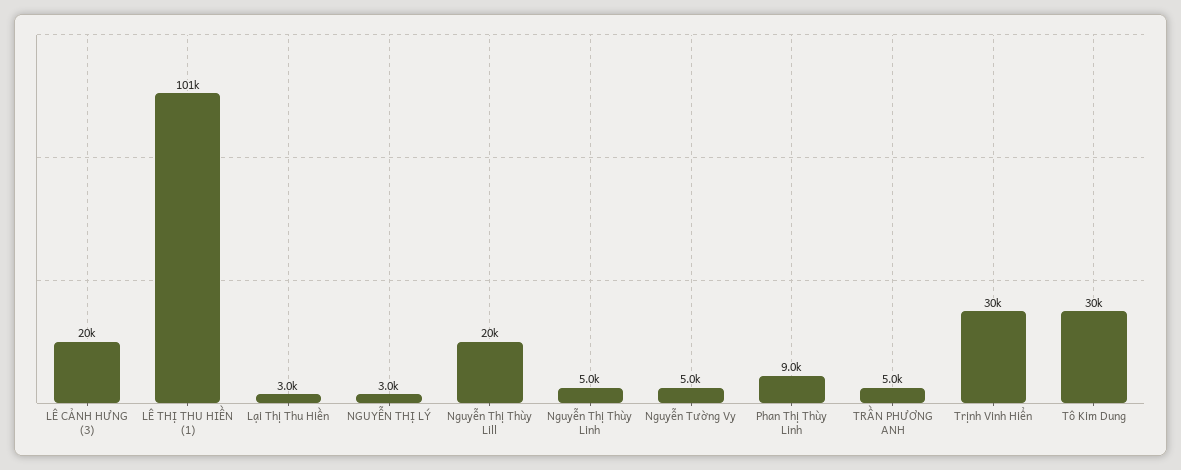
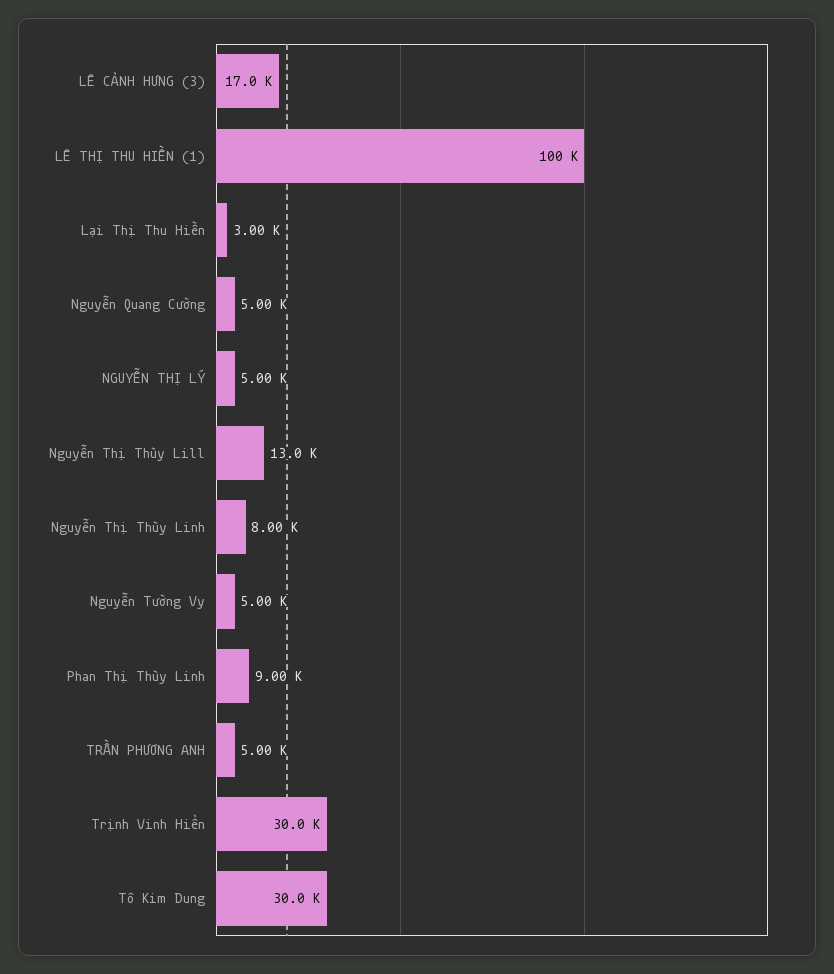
  {
-   "LÊ CẢNH HƯNG (3)": 20000,
+   "LÊ CẢNH HƯNG (3)": 17000,
-   "LÊ THỊ THU HIỀN (1)": 101000,
+   "LÊ THỊ THU HIỀN (1)": 100000,
    "Lại Thị Thu Hiền": 3000,
-   "NGUYỄN THỊ LÝ": 3000,
+   "NGUYỄN THỊ LÝ": 5000,
-   "Nguyễn Thị Thùy Lill": 20000,
+   "Nguyễn Thị Thùy Lill": 13000,
-   "Nguyễn Thị Thùy Linh": 5000,
+   "Nguyễn Thị Thùy Linh": 8000,
    "Nguyễn Tường Vy": 5000,
    "Phan Thị Thùy Linh": 9000,
    "TRẦN PHƯƠNG ANH": 5000,
    "Trịnh Vinh Hiển": 30000,
-   "Tô Kim Dung": 30000
+   "Tô Kim Dung": 30000,
+   "Nguyễn Quang Cường": 5000
  }

